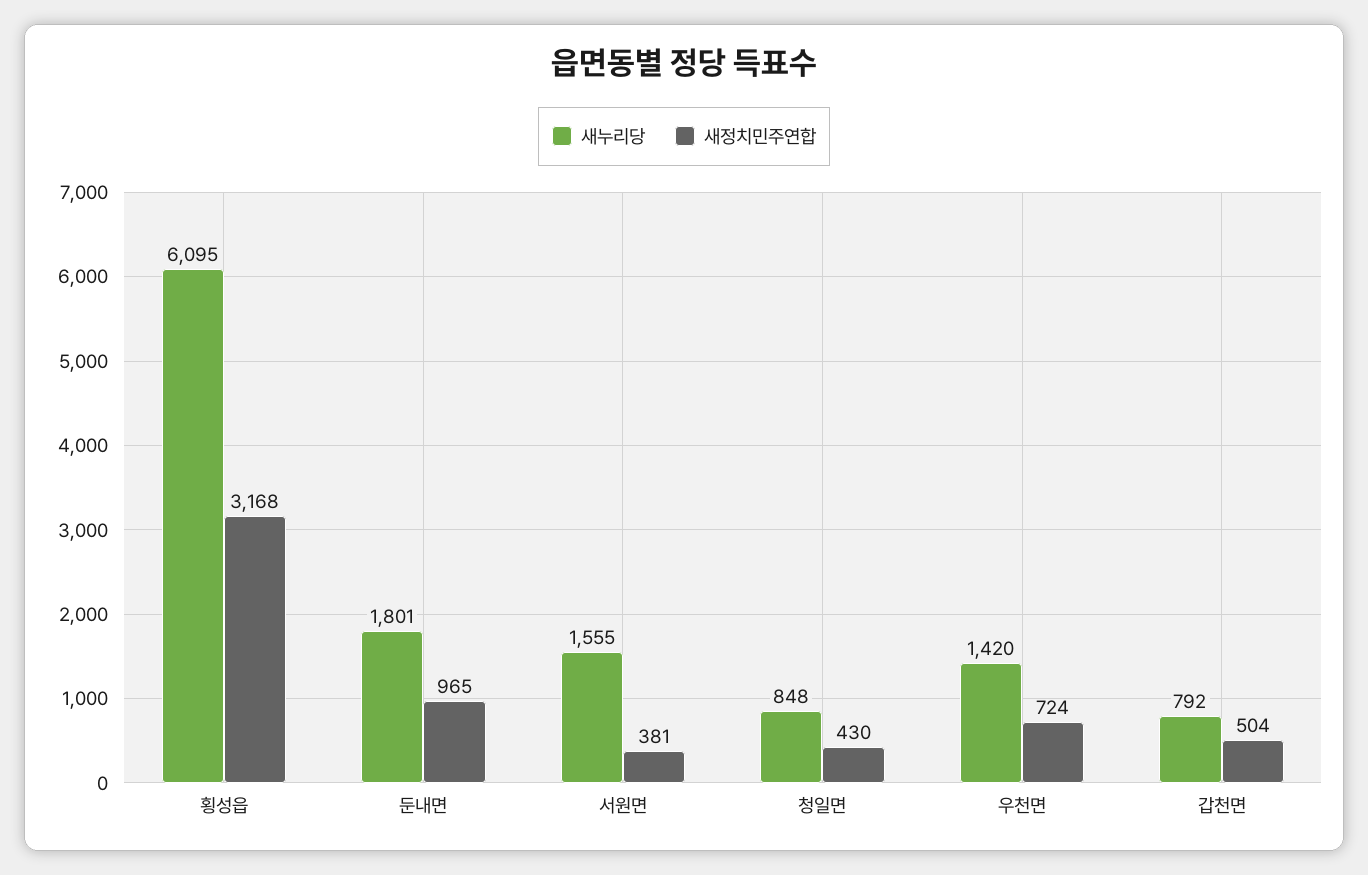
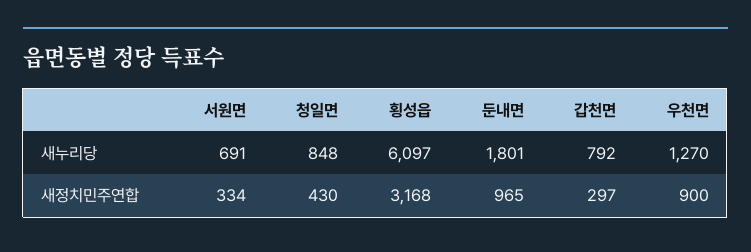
  {
    "새누리당": {
-     "횡성읍": 6095,
+     "횡성읍": 6097,
      "둔내면": 1801,
-     "서원면": 1555,
+     "서원면": 691,
      "청일면": 848,
-     "우천면": 1420,
+     "우천면": 1270,
      "갑천면": 792
    },
    "새정치민주연합": {
      "횡성읍": 3168,
      "둔내면": 965,
-     "서원면": 381,
+     "서원면": 334,
      "청일면": 430,
-     "우천면": 724,
+     "우천면": 900,
-     "갑천면": 504
+     "갑천면": 297
    }
  }

